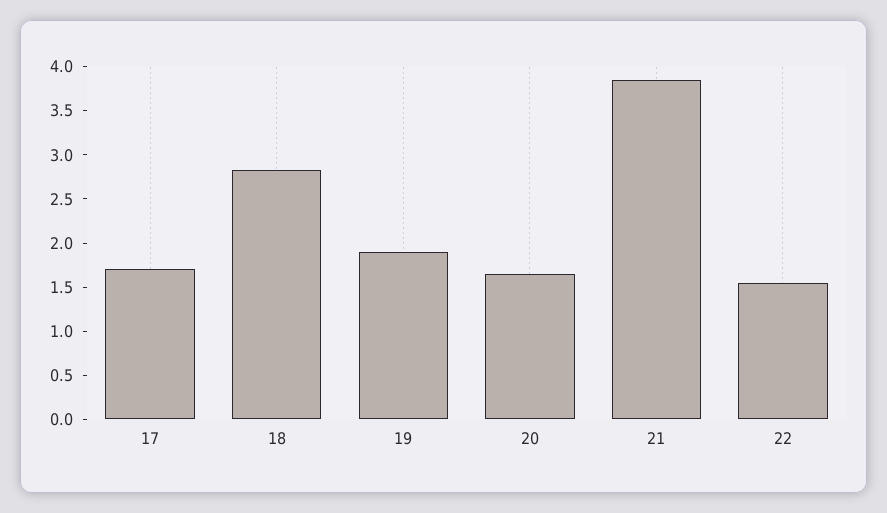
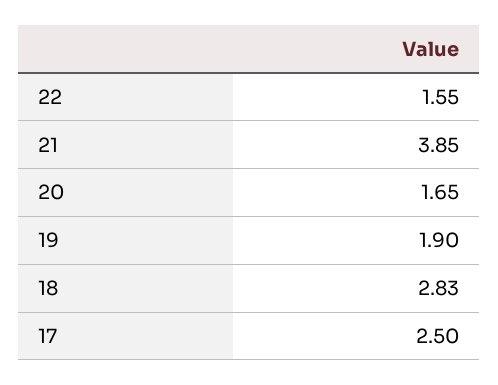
  {
-   "17": 1.7,
+   "17": 2.5,
    "18": 2.83,
    "19": 1.9,
    "20": 1.65,
    "21": 3.85,
    "22": 1.55
  }

